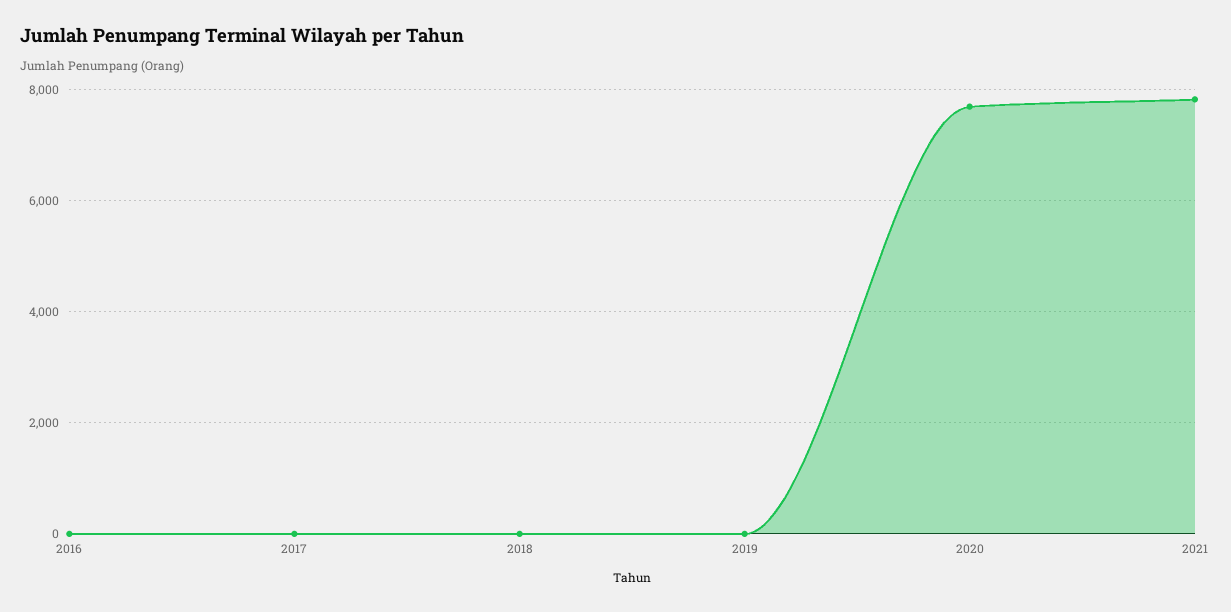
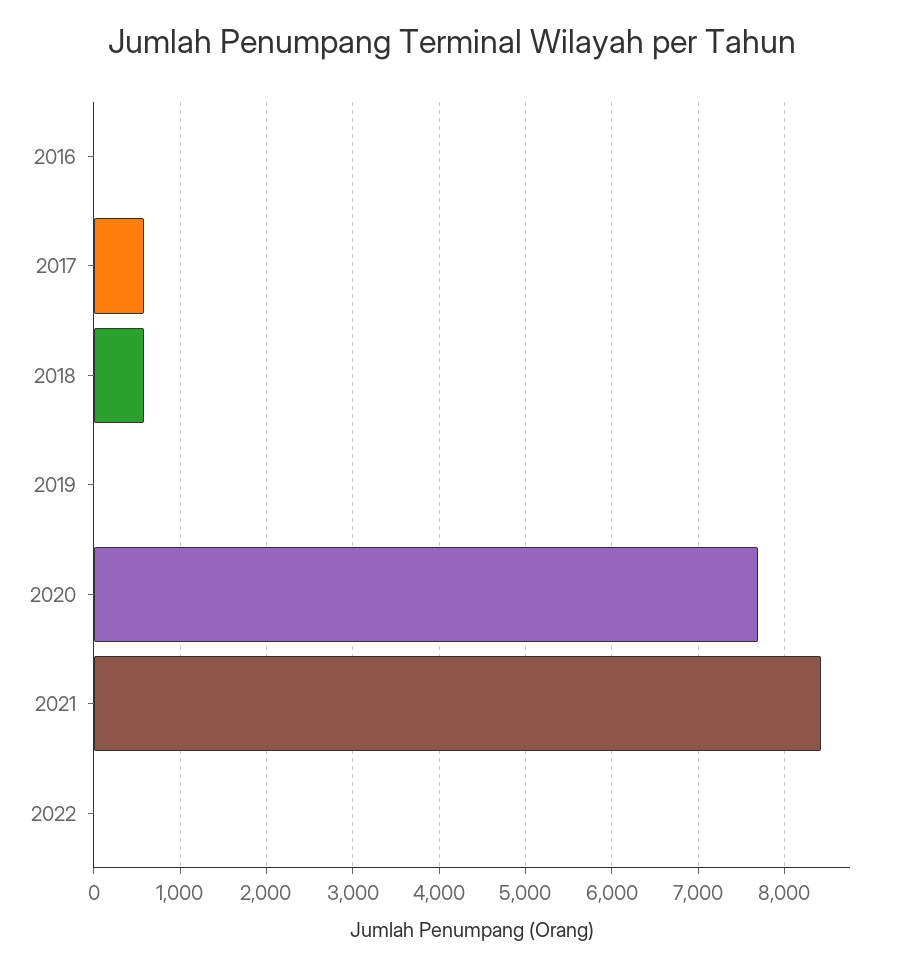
  {
    "2016": 0,
-   "2017": 0,
+   "2017": 600,
-   "2018": 0,
+   "2018": 600,
    "2019": 0,
    "2020": 7700,
-   "2021": 7800
+   "2021": 8400,
+   "2022": 0
  }

